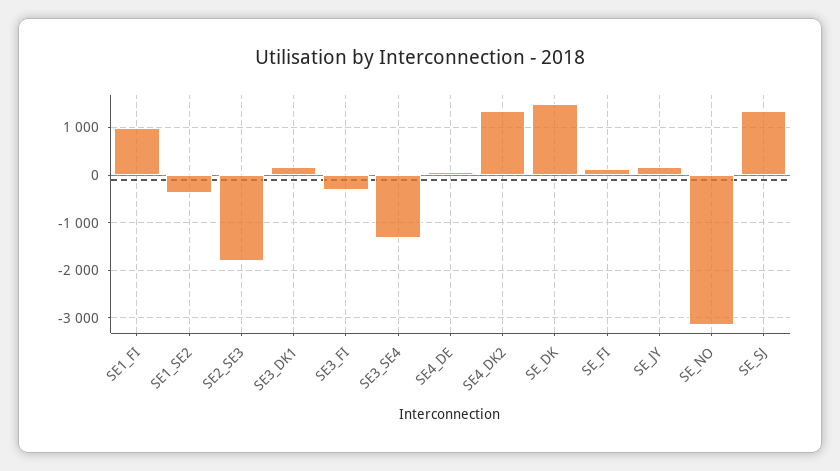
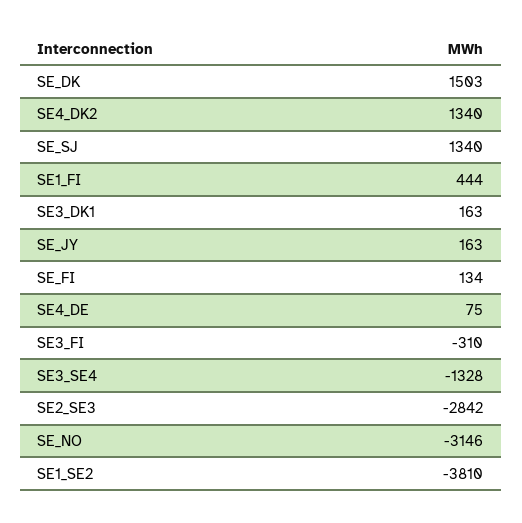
  {
-   "SE1_FI": 1000,
+   "SE1_FI": 444,
-   "SE1_SE2": -400,
+   "SE1_SE2": -3810,
-   "SE2_SE3": -1800,
+   "SE2_SE3": -2842,
    "SE3_DK1": 163,
    "SE3_FI": -310,
    "SE3_SE4": -1328,
    "SE4_DE": 75,
    "SE4_DK2": 1340,
    "SE_DK": 1503,
    "SE_FI": 134,
    "SE_JY": 163,
    "SE_NO": -3146,
    "SE_SJ": 1340
  }

